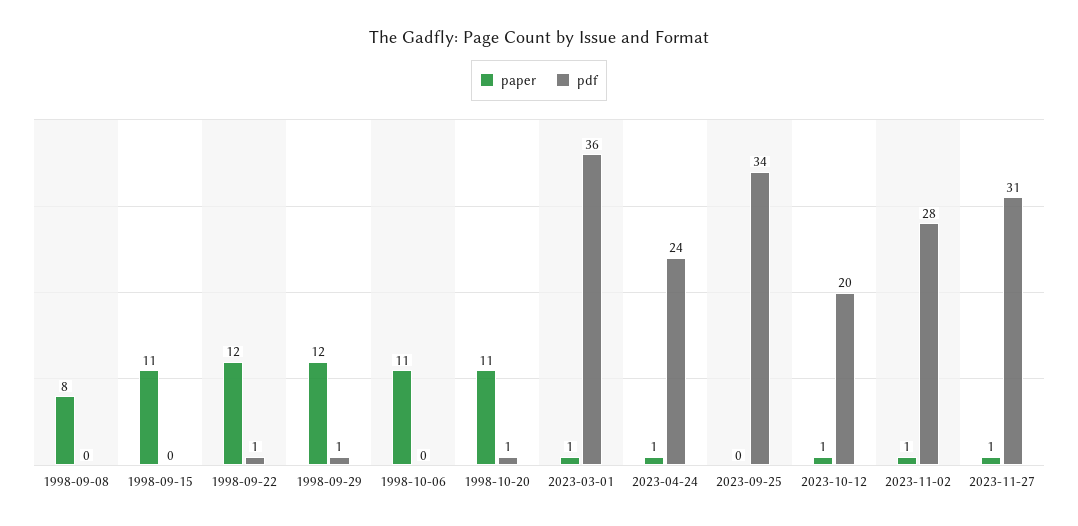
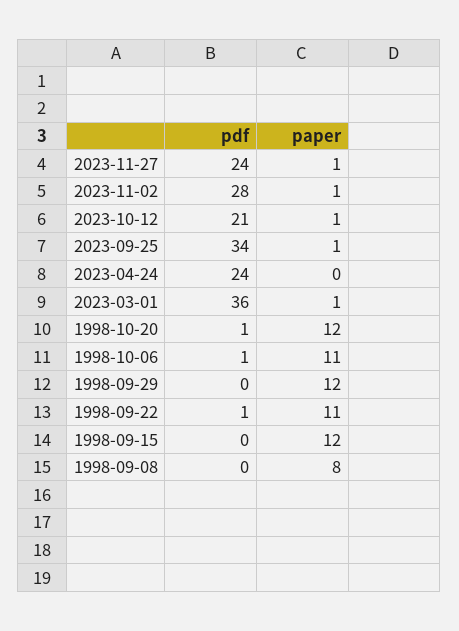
  {
    "paper": {
      "1998-09-08": 8,
-     "1998-09-15": 11,
+     "1998-09-15": 12,
-     "1998-09-22": 12,
+     "1998-09-22": 11,
      "1998-09-29": 12,
      "1998-10-06": 11,
-     "1998-10-20": 11,
+     "1998-10-20": 12,
      "2023-03-01": 1,
-     "2023-04-24": 1,
+     "2023-04-24": 0,
-     "2023-09-25": 0,
+     "2023-09-25": 1,
      "2023-10-12": 1,
      "2023-11-02": 1,
      "2023-11-27": 1
    },
    "pdf": {
      "1998-09-08": 0,
      "1998-09-15": 0,
      "1998-09-22": 1,
-     "1998-09-29": 1,
+     "1998-09-29": 0,
-     "1998-10-06": 0,
+     "1998-10-06": 1,
      "1998-10-20": 1,
      "2023-03-01": 36,
      "2023-04-24": 24,
      "2023-09-25": 34,
-     "2023-10-12": 20,
+     "2023-10-12": 21,
      "2023-11-02": 28,
-     "2023-11-27": 31
+     "2023-11-27": 24
    }
  }

